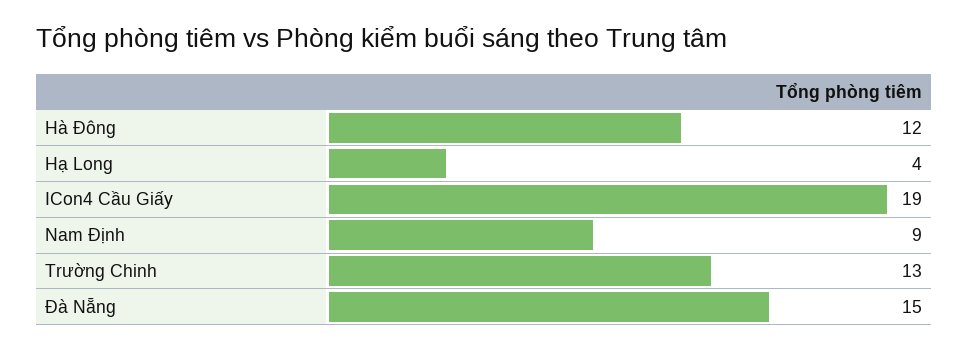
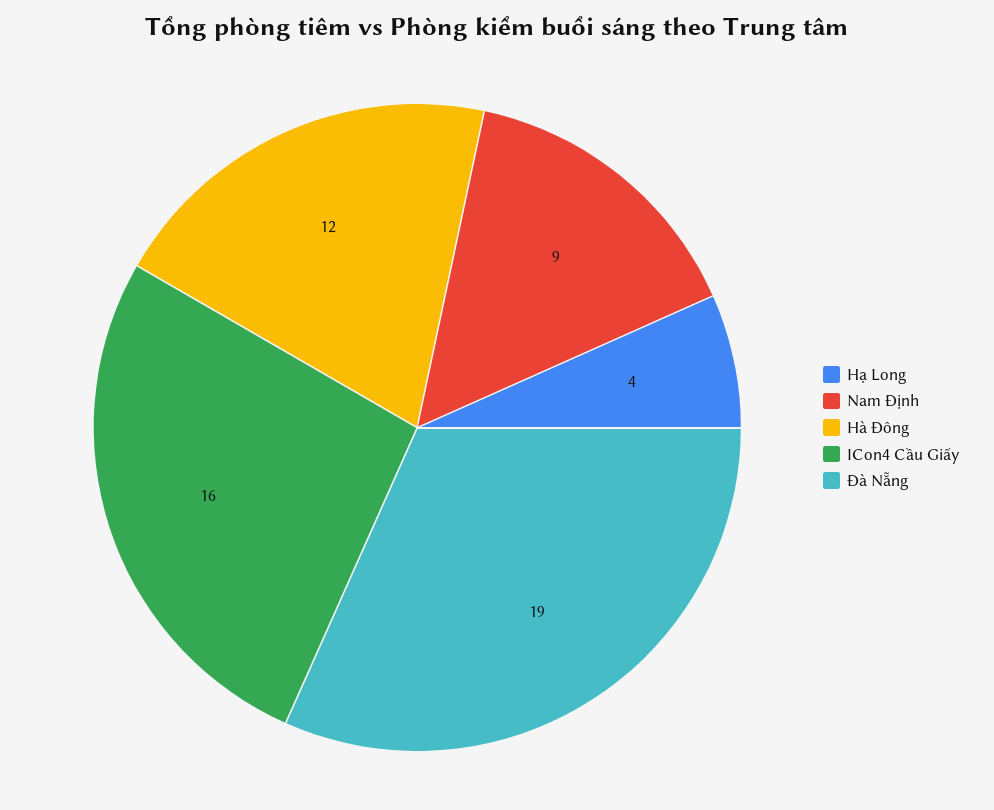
  {
    "Hà Đông": 12,
    "Hạ Long": 4,
-   "ICon4 Cầu Giấy": 19,
+   "ICon4 Cầu Giấy": 16,
    "Nam Định": 9,
-   "Trường Chinh": 13,
-   "Đà Nẵng": 15
+   "Đà Nẵng": 19
  }

